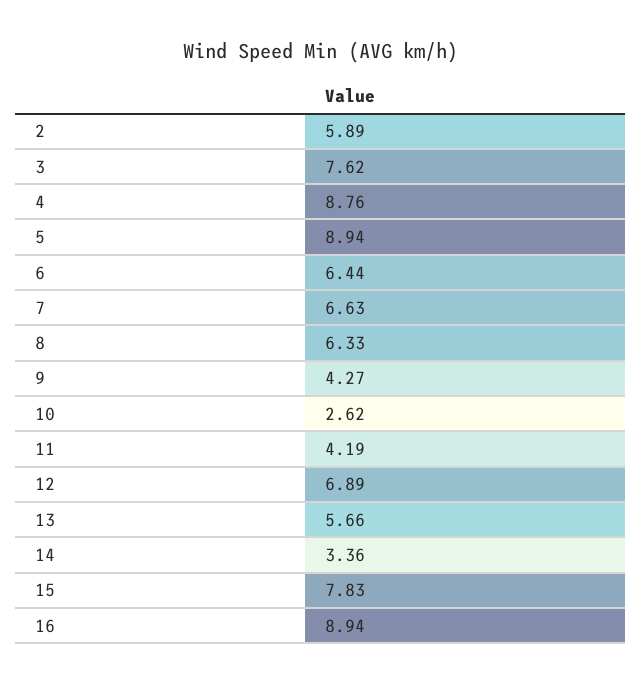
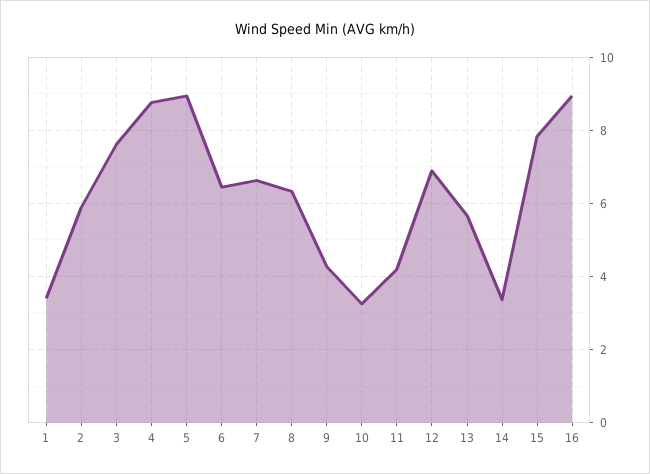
  {
    "2": 5.89,
    "3": 7.62,
    "4": 8.76,
    "5": 8.94,
    "6": 6.44,
    "7": 6.63,
    "8": 6.33,
    "9": 4.27,
-   "10": 2.62,
+   "10": 3.2,
    "11": 4.19,
    "12": 6.89,
    "13": 5.66,
    "14": 3.36,
    "15": 7.83,
-   "16": 8.94
+   "16": 8.94,
+   "1": 3.4
  }

